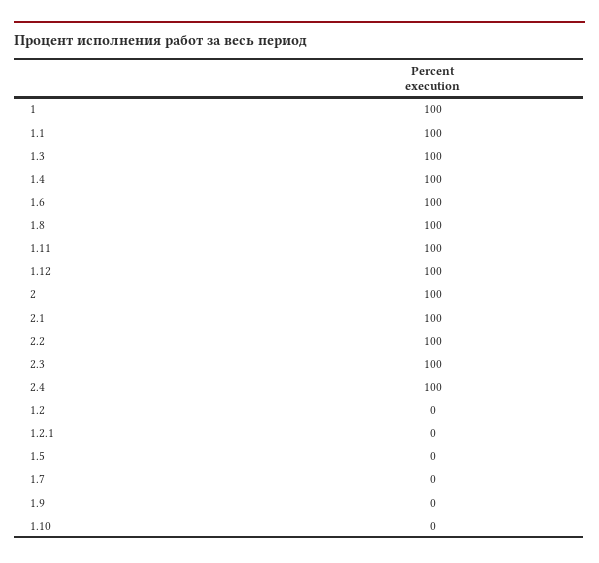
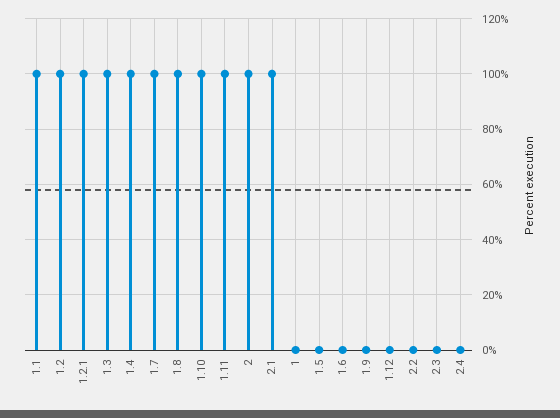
  {
-   "1": 100,
+   "1": 0,
    "1.1": 100,
    "1.3": 100,
    "1.4": 100,
-   "1.6": 100,
+   "1.6": 0,
    "1.8": 100,
    "1.11": 100,
-   "1.12": 100,
+   "1.12": 0,
    "2": 100,
    "2.1": 100,
-   "2.2": 100,
+   "2.2": 0,
-   "2.3": 100,
+   "2.3": 0,
-   "2.4": 100,
+   "2.4": 0,
-   "1.2": 0,
+   "1.2": 100,
-   "1.2.1": 0,
+   "1.2.1": 100,
    "1.5": 0,
-   "1.7": 0,
+   "1.7": 100,
    "1.9": 0,
-   "1.10": 0
+   "1.10": 100
  }

